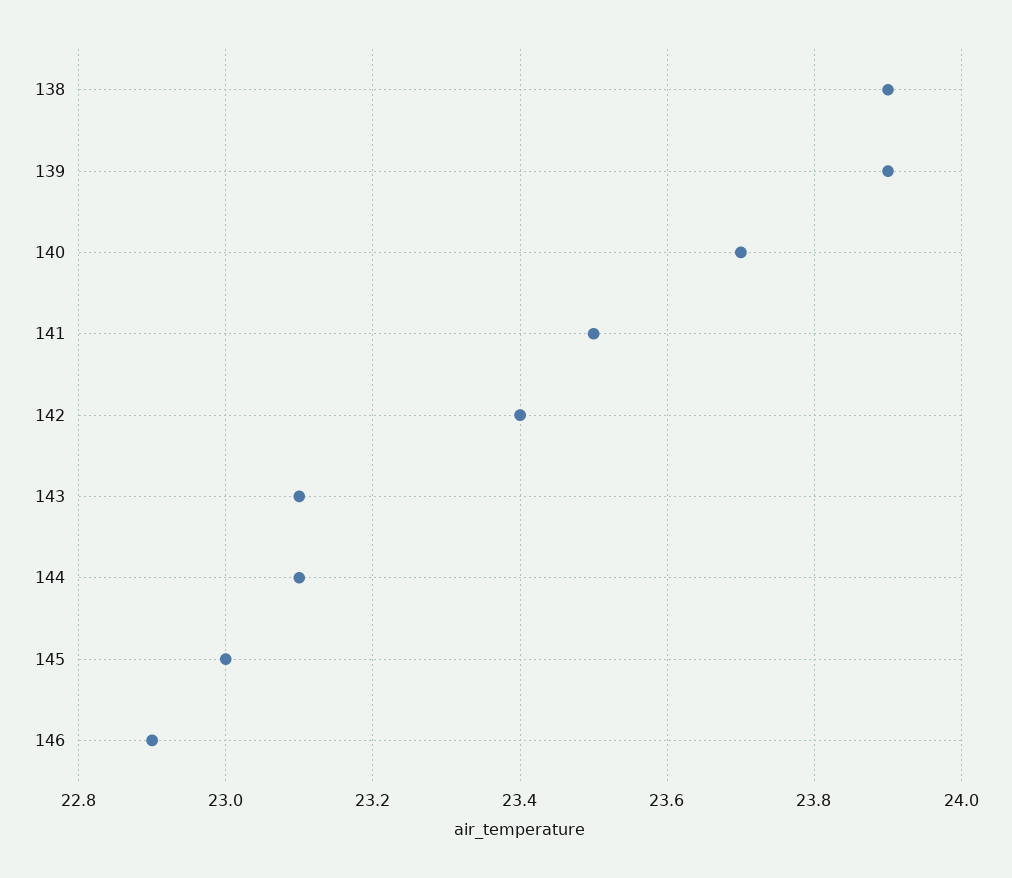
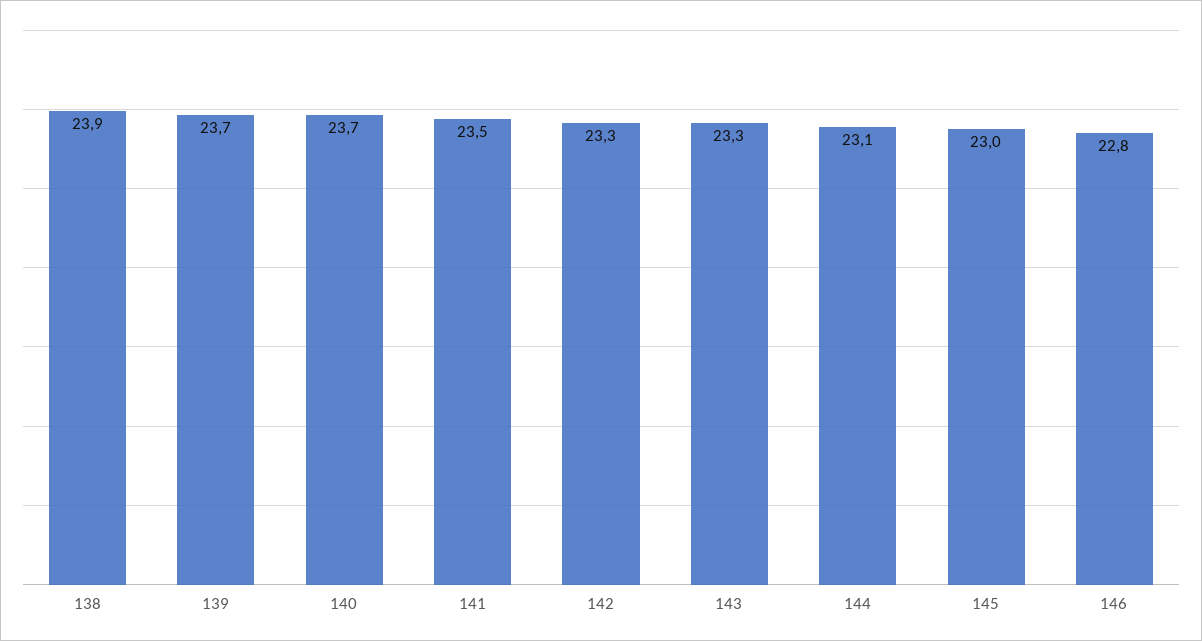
  {
    "138": 23.9,
-   "139": 23.9,
+   "139": 23.7,
    "140": 23.7,
    "141": 23.5,
-   "142": 23.4,
+   "142": 23.3,
-   "143": 23.1,
+   "143": 23.3,
    "144": 23.1,
    "145": 23,
-   "146": 22.9
+   "146": 22.8
  }

